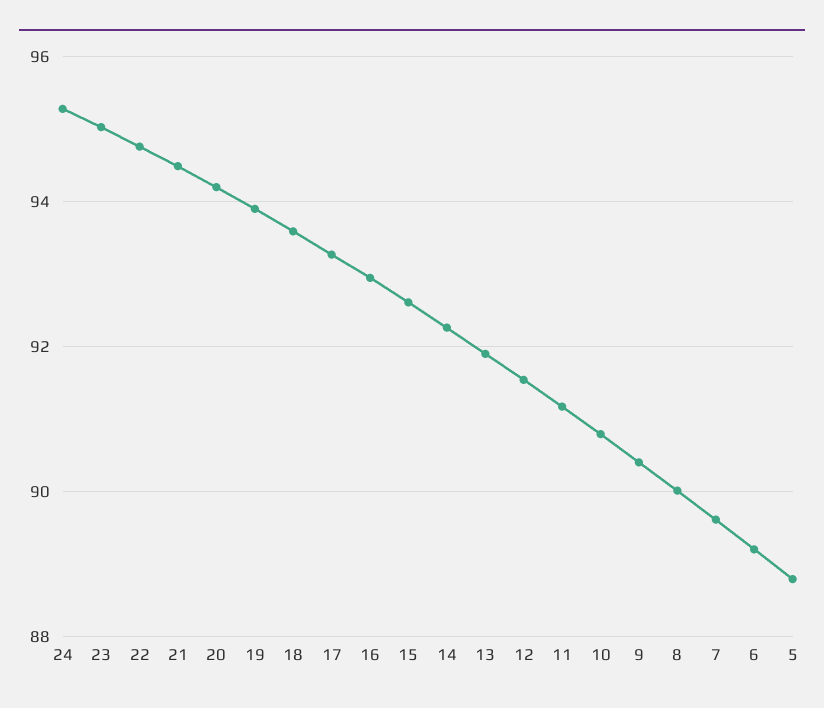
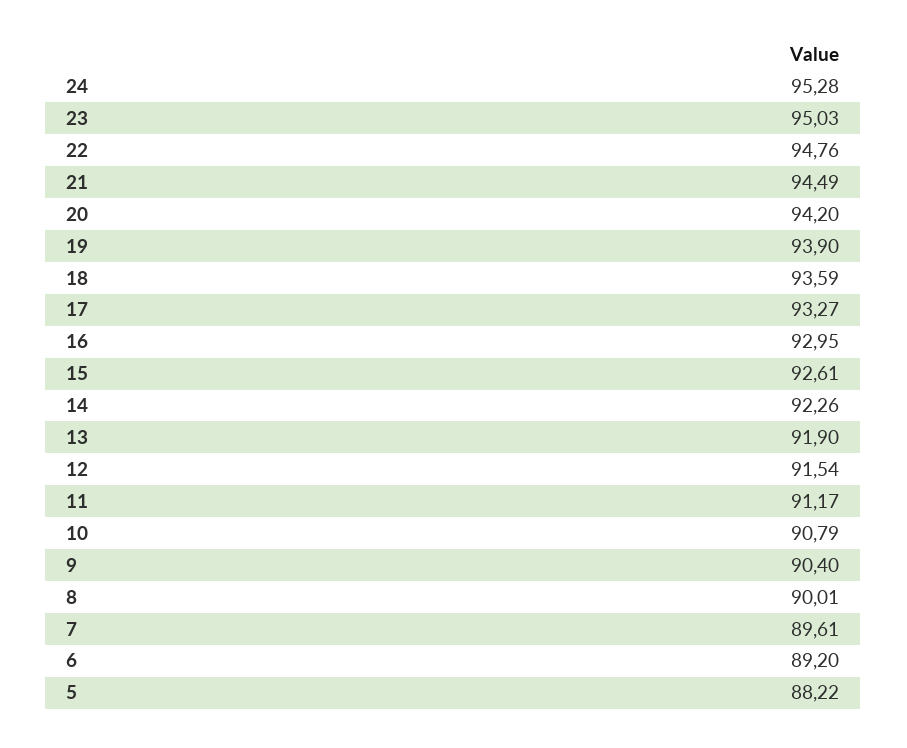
  {
    "24": 95.28,
    "23": 95.03,
    "22": 94.76,
    "21": 94.49,
    "20": 94.2,
    "19": 93.9,
    "18": 93.59,
    "17": 93.27,
    "16": 92.95,
    "15": 92.61,
    "14": 92.26,
    "13": 91.9,
    "12": 91.54,
    "11": 91.17,
    "10": 90.79,
    "9": 90.4,
    "8": 90.01,
    "7": 89.61,
    "6": 89.2,
-   "5": 88.8
+   "5": 88.22
  }

